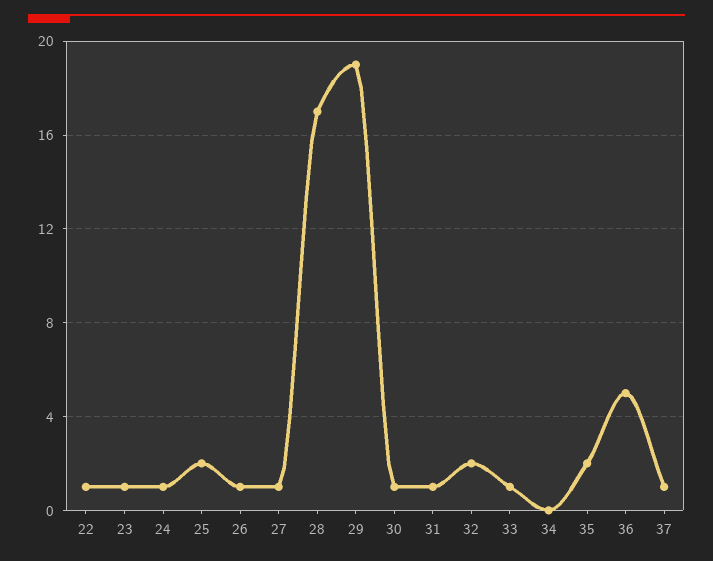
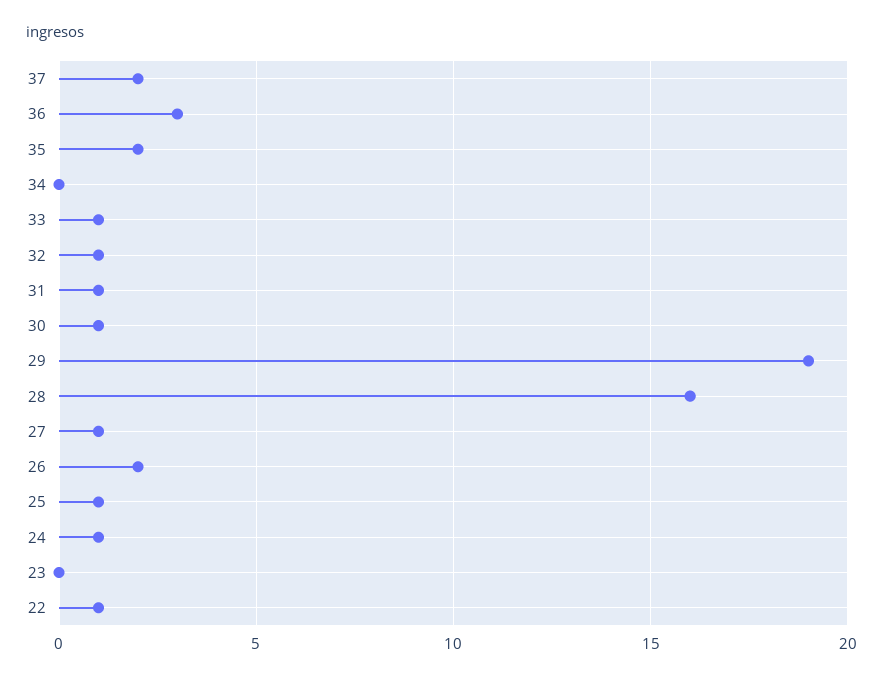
  {
    "22": 1,
-   "23": 1,
+   "23": 0,
    "24": 1,
-   "25": 2,
+   "25": 1,
-   "26": 1,
+   "26": 2,
    "27": 1,
-   "28": 17,
+   "28": 16,
    "29": 19,
    "30": 1,
    "31": 1,
-   "32": 2,
+   "32": 1,
    "33": 1,
    "34": 0,
    "35": 2,
-   "36": 5,
+   "36": 3,
-   "37": 1
+   "37": 2
  }

